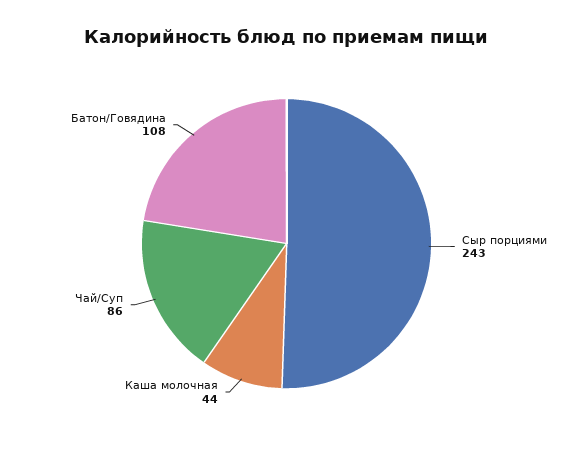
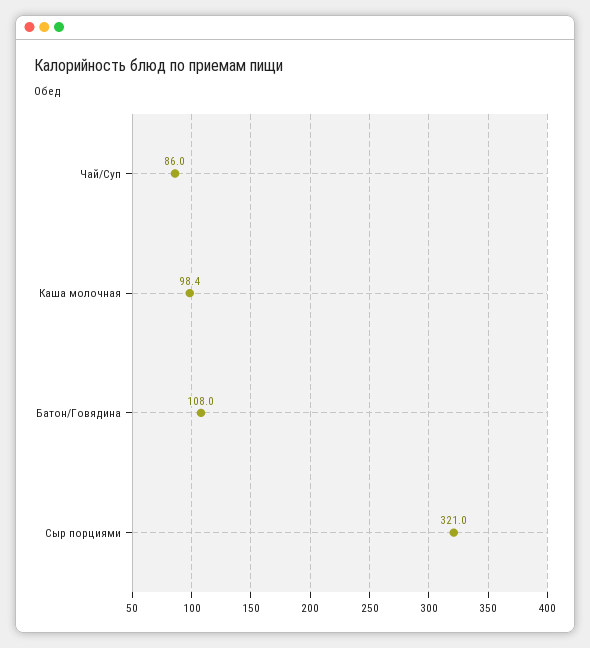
  {
-   "Сыр порциями": 243,
+   "Сыр порциями": 321,
-   "Каша молочная": 44,
+   "Каша молочная": 98.4,
    "Чай/Суп": 86,
    "Батон/Говядина": 108
  }

